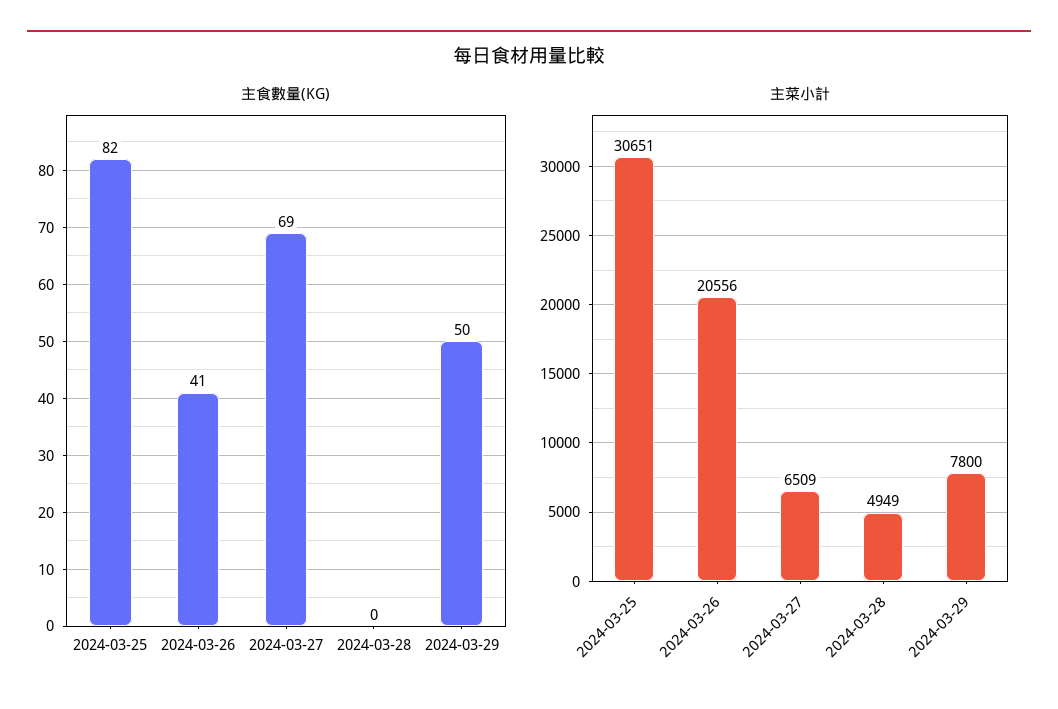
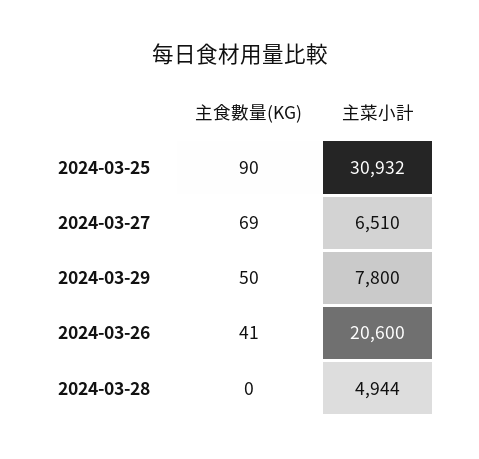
  {
    "主食數量(KG)": {
-     "2024-03-25": 82,
+     "2024-03-25": 90,
      "2024-03-26": 41,
      "2024-03-27": 69,
      "2024-03-28": 0,
      "2024-03-29": 50
    },
    "主菜小計": {
-     "2024-03-25": 30651,
+     "2024-03-25": 30932,
-     "2024-03-26": 20556,
+     "2024-03-26": 20600,
-     "2024-03-27": 6509,
+     "2024-03-27": 6510,
-     "2024-03-28": 4949,
+     "2024-03-28": 4944,
      "2024-03-29": 7800
    }
  }

